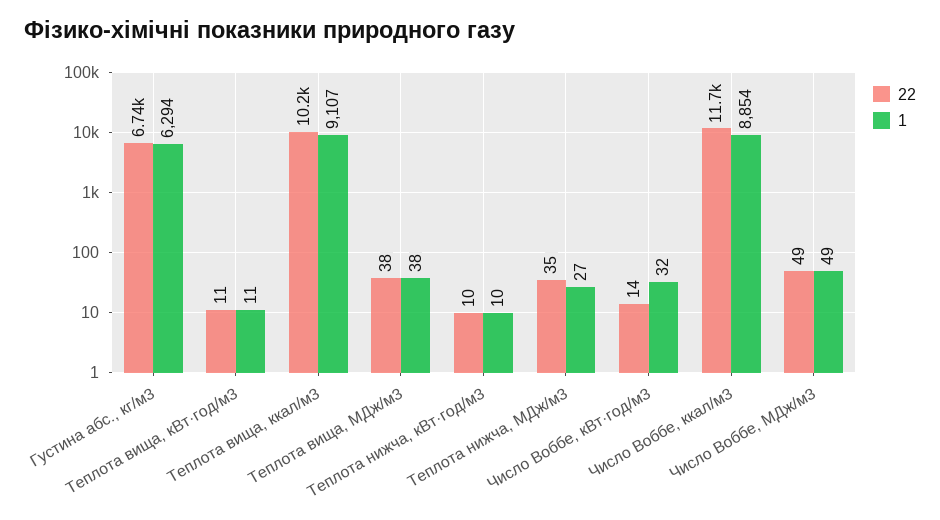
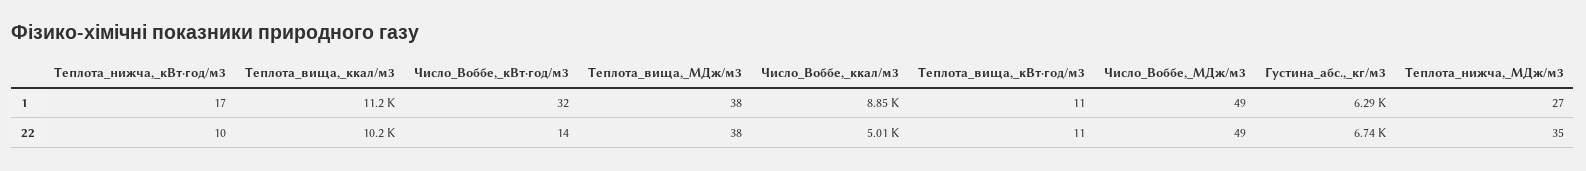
  {
    "22": {
      "Густина абс., кг/м3": 6740,
      "Теплота вища, кВт·год/м3": 11,
      "Теплота вища, ккал/м3": 10200,
      "Теплота вища, МДж/м3": 38,
      "Теплота нижча, кВт·год/м3": 10,
      "Теплота нижча, МДж/м3": 35,
      "Число Воббе, кВт·год/м3": 14,
-     "Число Воббе, ккал/м3": 11700,
+     "Число Воббе, ккал/м3": 5010,
      "Число Воббе, МДж/м3": 49
    },
    "1": {
      "Густина абс., кг/м3": 6294,
      "Теплота вища, кВт·год/м3": 11,
-     "Теплота вища, ккал/м3": 9107,
+     "Теплота вища, ккал/м3": 11200,
      "Теплота вища, МДж/м3": 38,
-     "Теплота нижча, кВт·год/м3": 10,
+     "Теплота нижча, кВт·год/м3": 17,
      "Теплота нижча, МДж/м3": 27,
      "Число Воббе, кВт·год/м3": 32,
      "Число Воббе, ккал/м3": 8854,
      "Число Воббе, МДж/м3": 49
    }
  }

